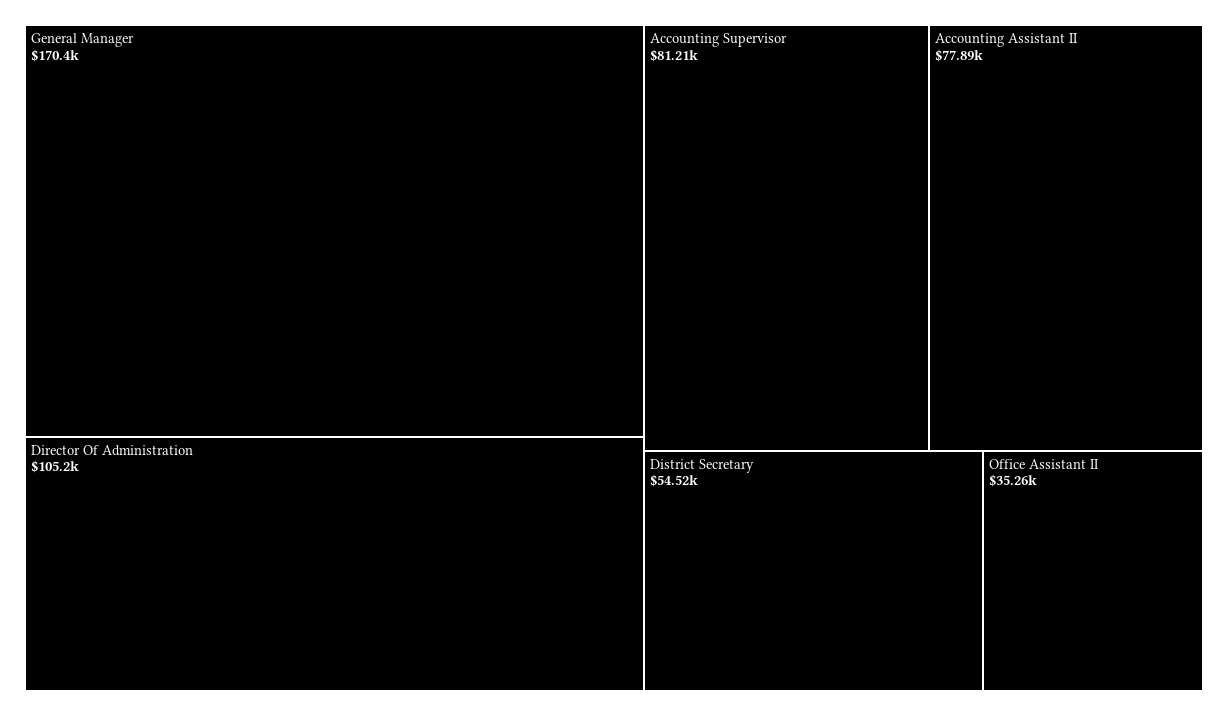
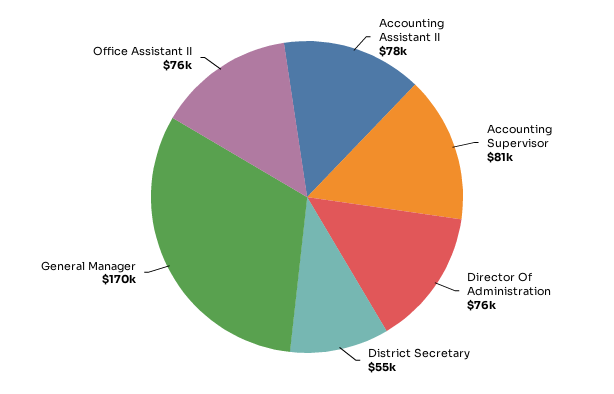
  {
    "General Manager": 170400,
-   "Director Of Administration": 105200,
+   "Director Of Administration": 76000,
    "Accounting Supervisor": 81210,
    "Accounting Assistant II": 77890,
    "District Secretary": 54520,
-   "Office Assistant II": 35260
+   "Office Assistant II": 76000
  }

